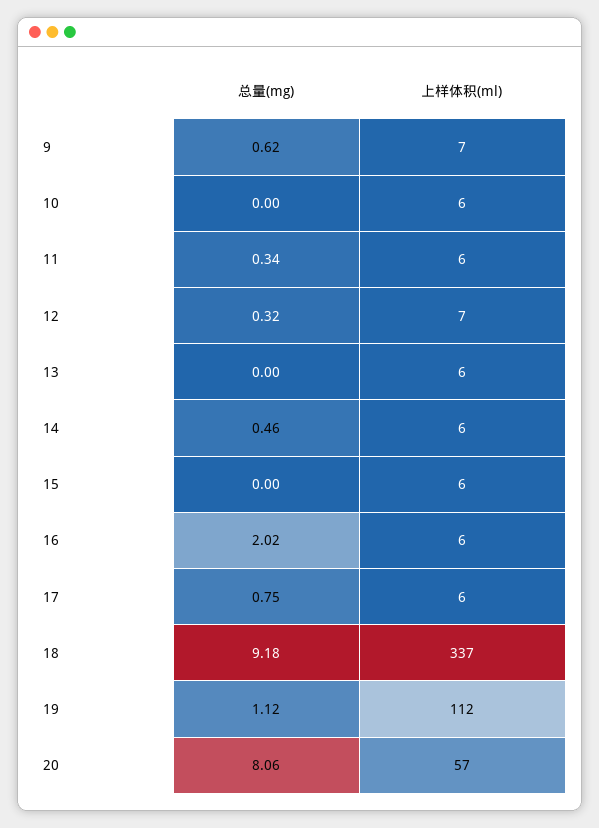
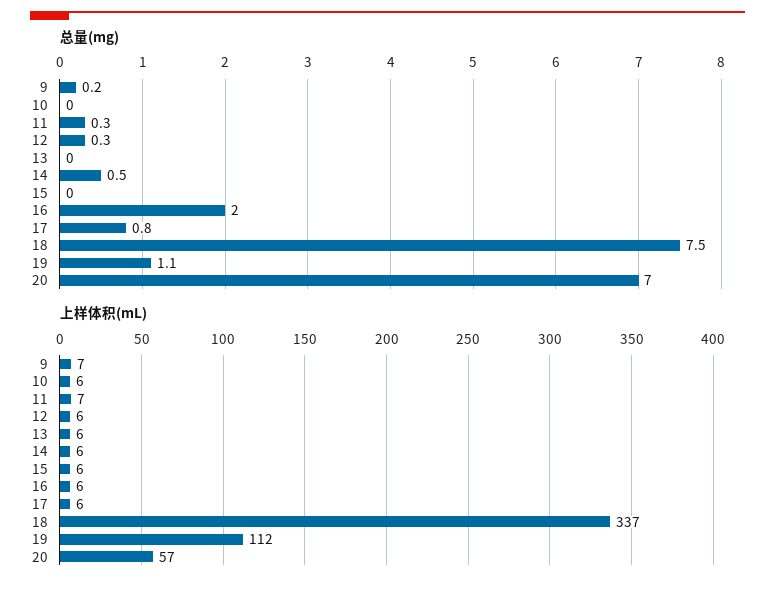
  {
    "总量(mg)": {
-     "9": 0.62,
+     "9": 0.2,
      "10": 0,
      "11": 0.34,
      "12": 0.32,
      "13": 0,
      "14": 0.46,
      "15": 0,
      "16": 2.02,
      "17": 0.75,
-     "18": 9.18,
+     "18": 7.5,
      "19": 1.12,
-     "20": 8.06
+     "20": 7
    },
    "上样体积(ml)": {
      "9": 7,
      "10": 6,
-     "11": 6,
+     "11": 7,
-     "12": 7,
+     "12": 6,
      "13": 6,
      "14": 6,
      "15": 6,
      "16": 6,
      "17": 6,
      "18": 337,
      "19": 112,
      "20": 57
    }
  }

